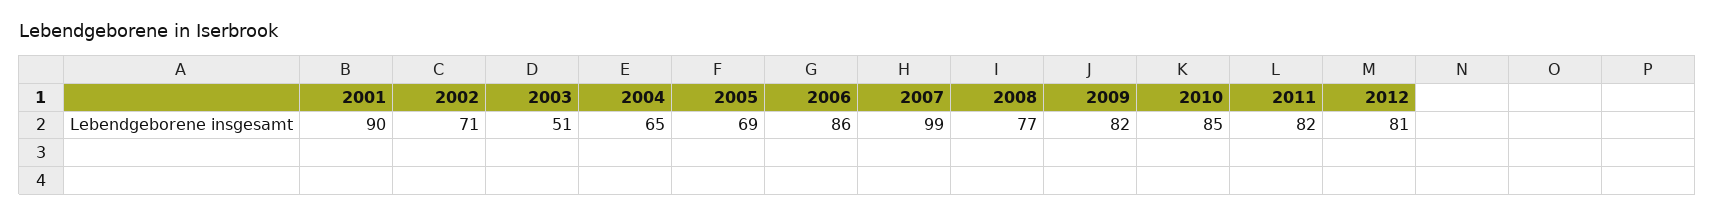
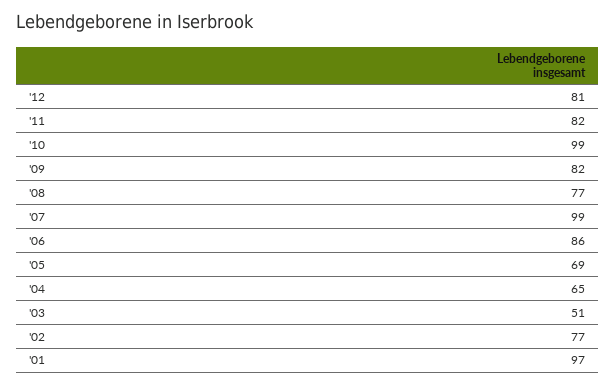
  {
-   "2001": 90,
+   "2001": 97,
-   "2002": 71,
+   "2002": 77,
    "2003": 51,
    "2004": 65,
    "2005": 69,
    "2006": 86,
    "2007": 99,
    "2008": 77,
    "2009": 82,
-   "2010": 85,
+   "2010": 99,
    "2011": 82,
    "2012": 81
  }

